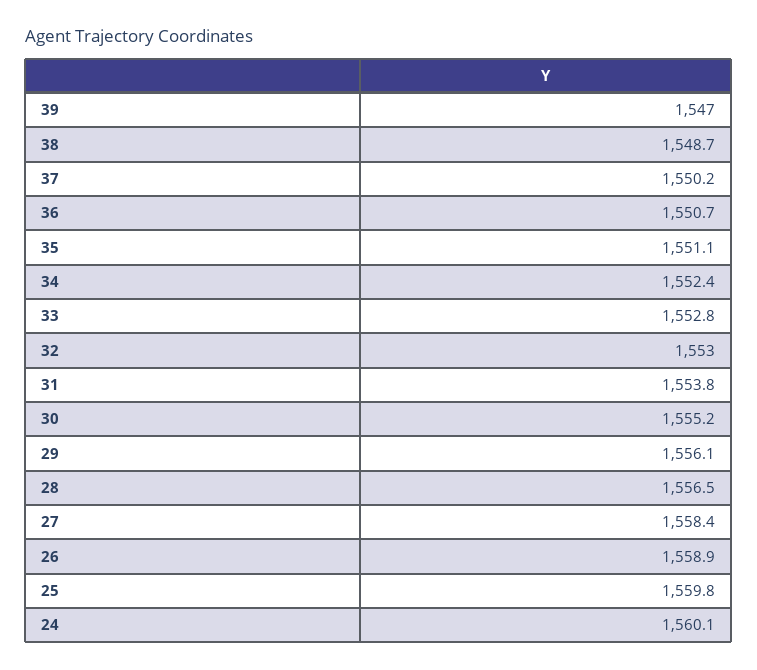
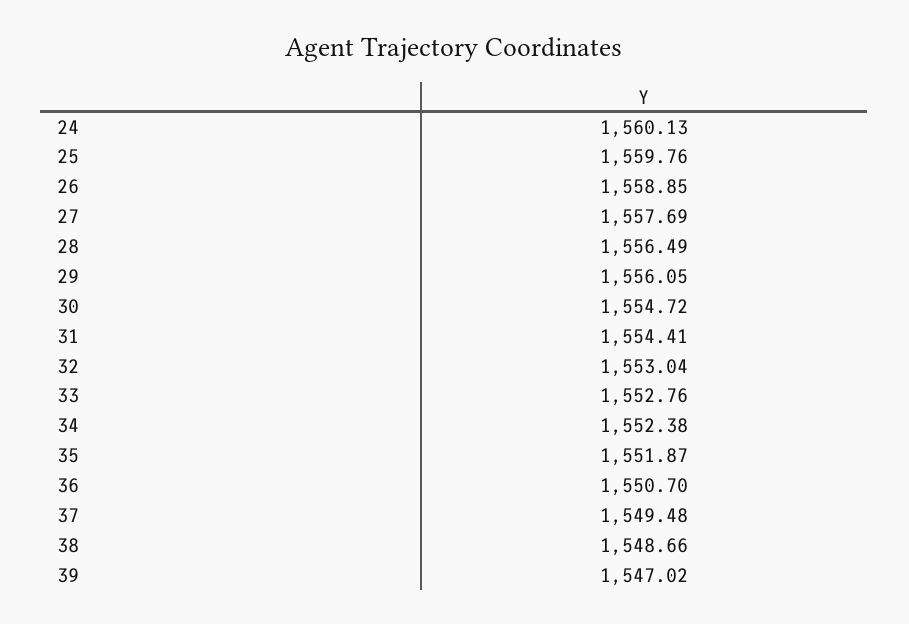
  {
    "39": 1547.02,
    "38": 1548.66,
-   "37": 1550.2,
+   "37": 1549.48,
    "36": 1550.7,
-   "35": 1551.1,
+   "35": 1551.87,
    "34": 1552.38,
    "33": 1552.76,
    "32": 1553.04,
-   "31": 1553.8,
+   "31": 1554.41,
-   "30": 1555.2,
+   "30": 1554.72,
    "29": 1556.05,
    "28": 1556.49,
-   "27": 1558.4,
+   "27": 1557.69,
    "26": 1558.85,
    "25": 1559.76,
    "24": 1560.13
  }

